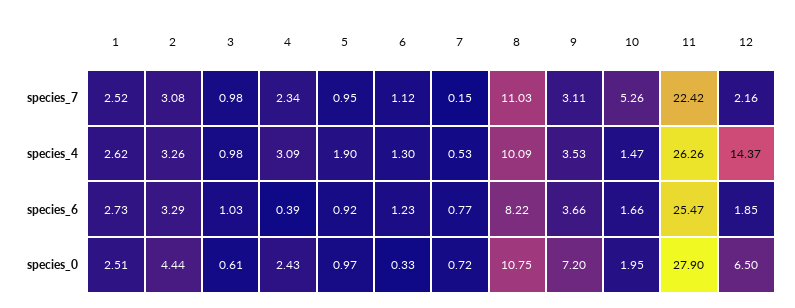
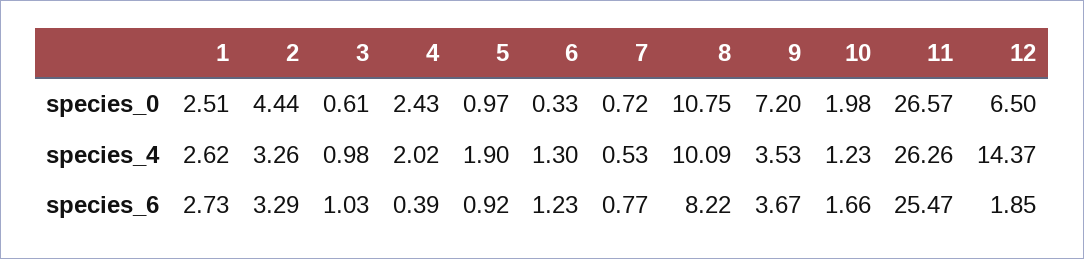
  {
    "1": {
-     "species_7": 2.52,
      "species_4": 2.62,
      "species_6": 2.73,
      "species_0": 2.51
    },
    "2": {
-     "species_7": 3.08,
      "species_4": 3.26,
      "species_6": 3.29,
      "species_0": 4.44
    },
    "3": {
-     "species_7": 0.98,
      "species_4": 0.98,
      "species_6": 1.03,
      "species_0": 0.61
    },
    "4": {
-     "species_7": 2.34,
-     "species_4": 3.09,
+     "species_4": 2.02,
      "species_6": 0.39,
      "species_0": 2.43
    },
    "5": {
-     "species_7": 0.95,
      "species_4": 1.9,
      "species_6": 0.92,
      "species_0": 0.97
    },
    "6": {
-     "species_7": 1.12,
      "species_4": 1.3,
      "species_6": 1.23,
      "species_0": 0.33
    },
    "7": {
-     "species_7": 0.15,
      "species_4": 0.53,
      "species_6": 0.77,
      "species_0": 0.72
    },
    "8": {
-     "species_7": 11.03,
      "species_4": 10.09,
      "species_6": 8.22,
      "species_0": 10.75
    },
    "9": {
-     "species_7": 3.11,
      "species_4": 3.53,
-     "species_6": 3.66,
+     "species_6": 3.67,
      "species_0": 7.2
    },
    "10": {
-     "species_7": 5.26,
-     "species_4": 1.47,
+     "species_4": 1.23,
      "species_6": 1.66,
-     "species_0": 1.95
+     "species_0": 1.98
    },
    "11": {
-     "species_7": 22.42,
      "species_4": 26.26,
      "species_6": 25.47,
-     "species_0": 27.9
+     "species_0": 26.57
    },
    "12": {
-     "species_7": 2.16,
      "species_4": 14.37,
      "species_6": 1.85,
      "species_0": 6.5
    }
  }

